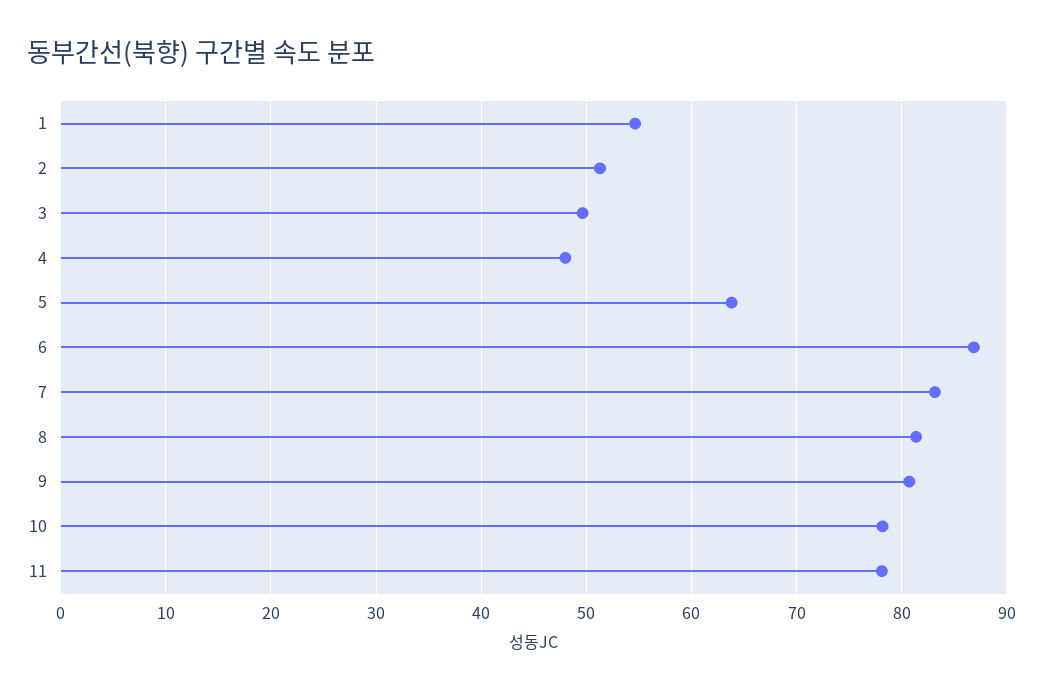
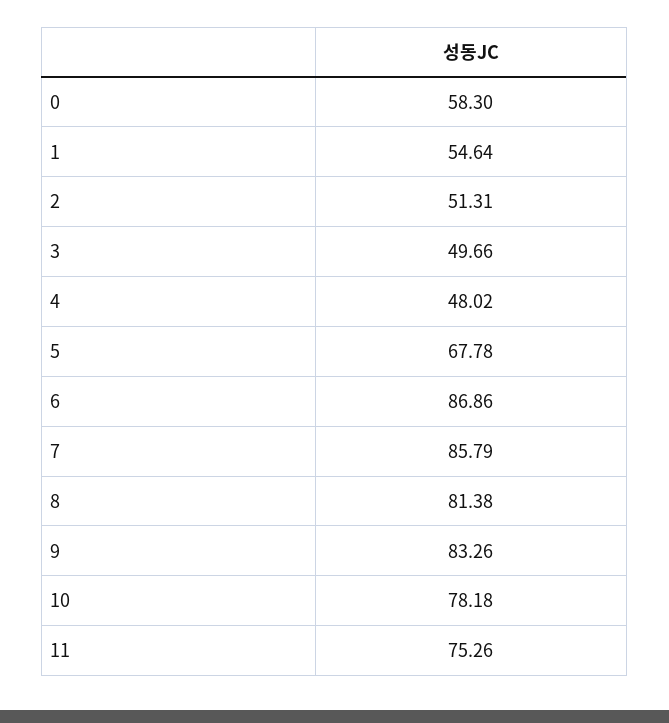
  {
    "1": 54.64,
    "2": 51.31,
    "3": 49.66,
    "4": 48.02,
-   "5": 64,
+   "5": 67.78,
    "6": 86.86,
-   "7": 83,
+   "7": 85.79,
    "8": 81.38,
-   "9": 81,
+   "9": 83.26,
    "10": 78.18,
-   "11": 78
+   "11": 75.26,
+   "0": 58.3
  }

